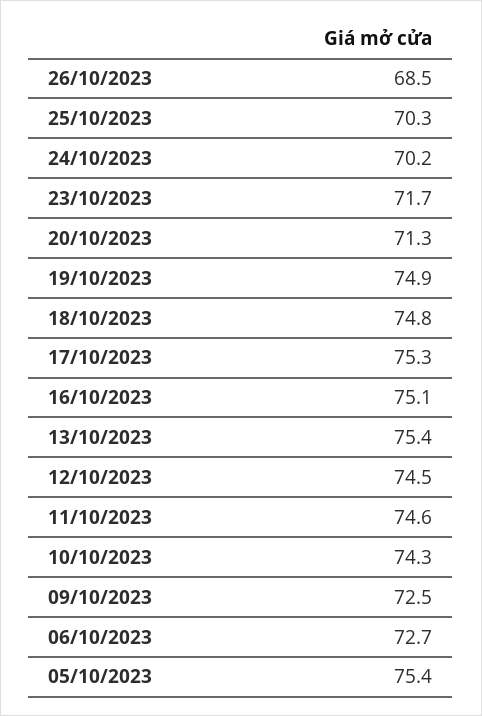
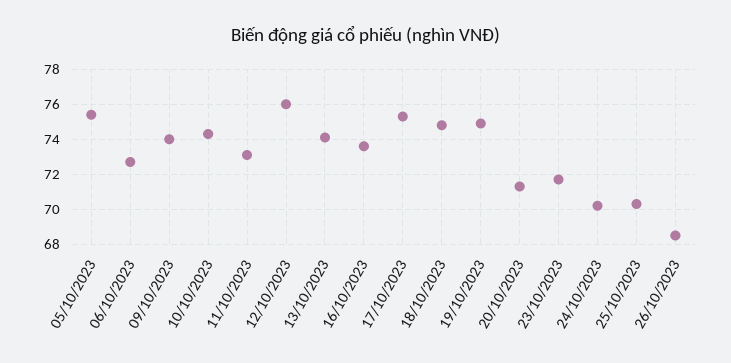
  {
    "26/10/2023": 68.5,
    "25/10/2023": 70.3,
    "24/10/2023": 70.2,
    "23/10/2023": 71.7,
    "20/10/2023": 71.3,
    "19/10/2023": 74.9,
    "18/10/2023": 74.8,
    "17/10/2023": 75.3,
-   "16/10/2023": 75.1,
+   "16/10/2023": 73.5,
-   "13/10/2023": 75.4,
+   "13/10/2023": 74,
-   "12/10/2023": 74.5,
+   "12/10/2023": 76,
-   "11/10/2023": 74.6,
+   "11/10/2023": 73,
    "10/10/2023": 74.3,
-   "09/10/2023": 72.5,
+   "09/10/2023": 74,
    "06/10/2023": 72.7,
    "05/10/2023": 75.4
  }

